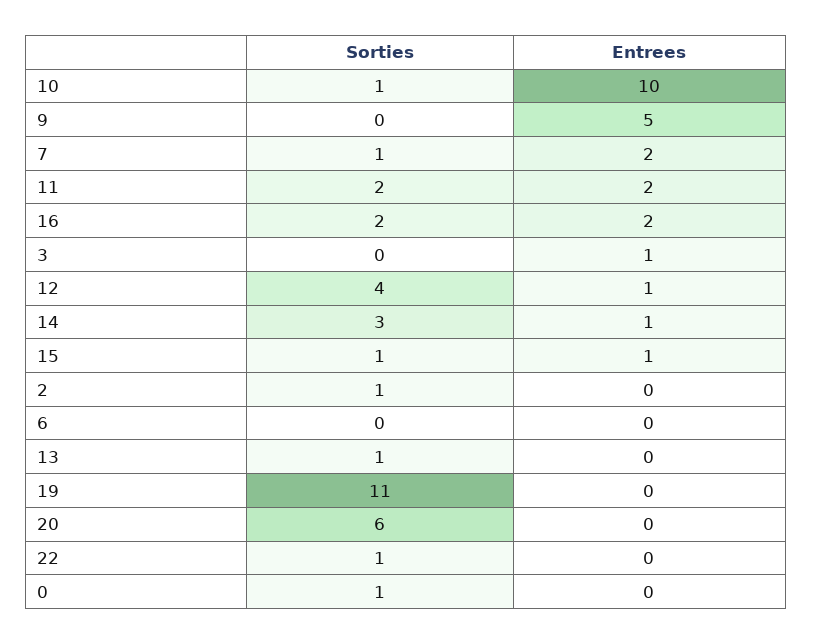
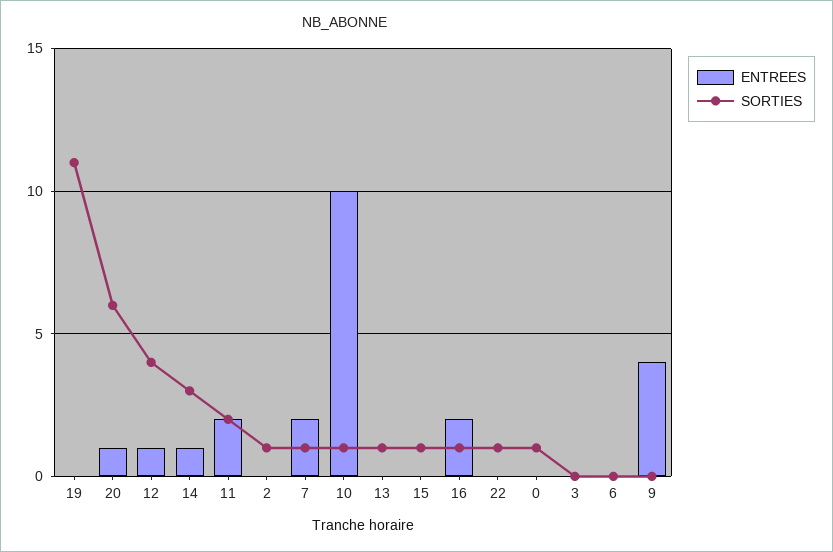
  {
    "Sorties": {
      "10": 1,
      "9": 0,
      "7": 1,
      "11": 2,
-     "16": 2,
+     "16": 1,
      "3": 0,
      "12": 4,
      "14": 3,
      "15": 1,
      "2": 1,
      "6": 0,
      "13": 1,
      "19": 11,
      "20": 6,
      "22": 1,
      "0": 1
    },
    "Entrees": {
      "10": 10,
-     "9": 5,
+     "9": 4,
      "7": 2,
      "11": 2,
      "16": 2,
-     "3": 1,
+     "3": 0,
      "12": 1,
      "14": 1,
-     "15": 1,
+     "15": 0,
      "2": 0,
      "6": 0,
      "13": 0,
      "19": 0,
-     "20": 0,
+     "20": 1,
      "22": 0,
      "0": 0
    }
  }

